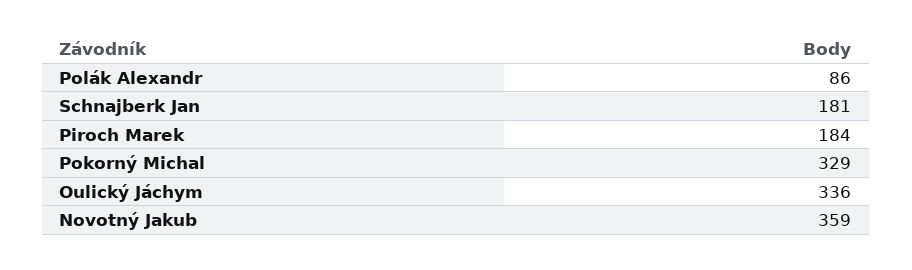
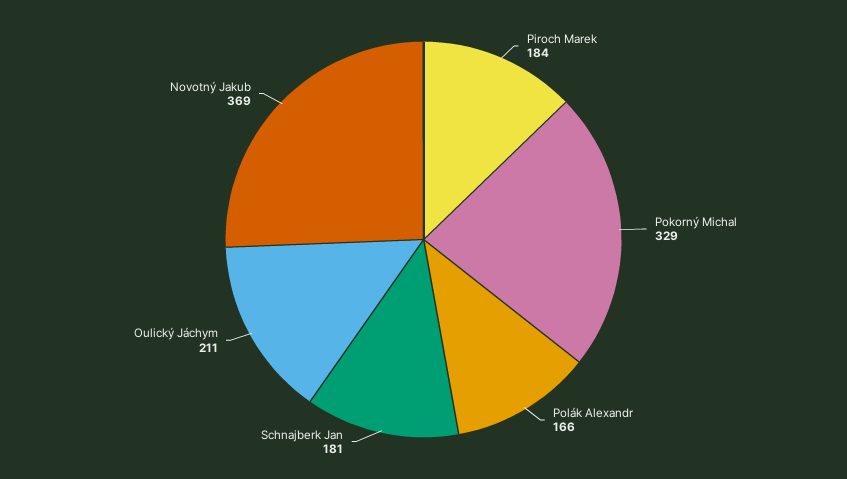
  {
-   "Polák Alexandr": 86,
+   "Polák Alexandr": 166,
    "Schnajberk Jan": 181,
    "Piroch Marek": 184,
    "Pokorný Michal": 329,
-   "Oulický Jáchym": 336,
+   "Oulický Jáchym": 211,
-   "Novotný Jakub": 359
+   "Novotný Jakub": 369
  }

